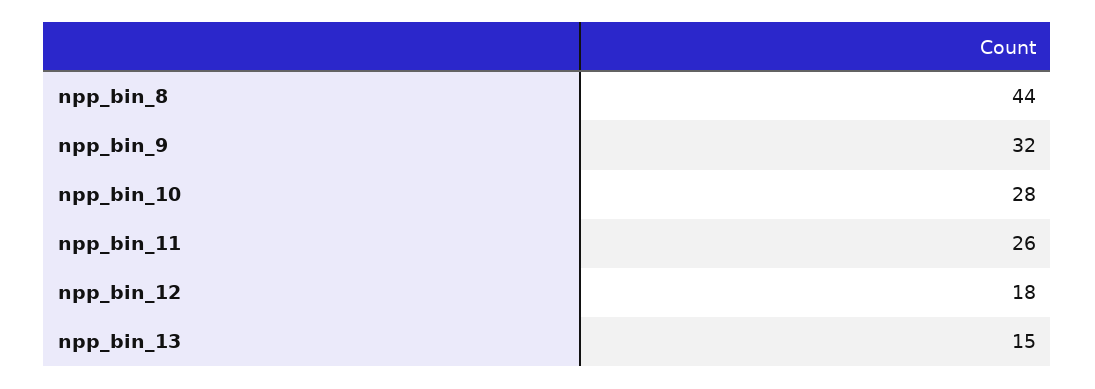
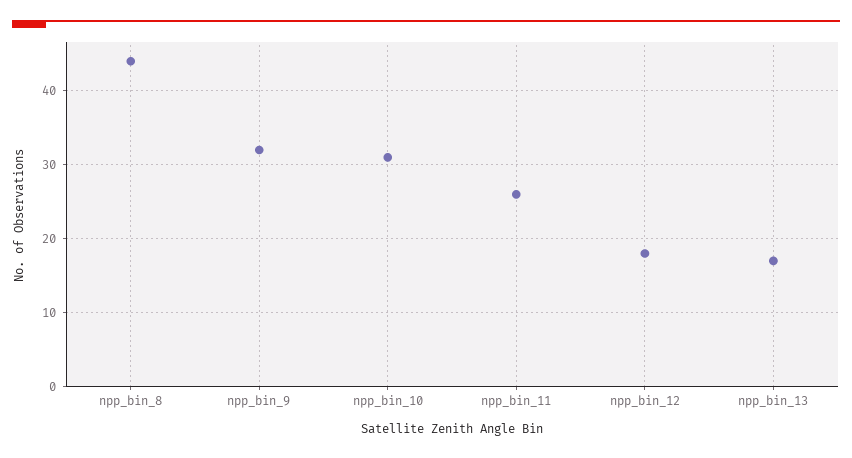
  {
    "npp_bin_8": 44,
    "npp_bin_9": 32,
-   "npp_bin_10": 28,
+   "npp_bin_10": 31,
    "npp_bin_11": 26,
    "npp_bin_12": 18,
-   "npp_bin_13": 15
+   "npp_bin_13": 17
  }

